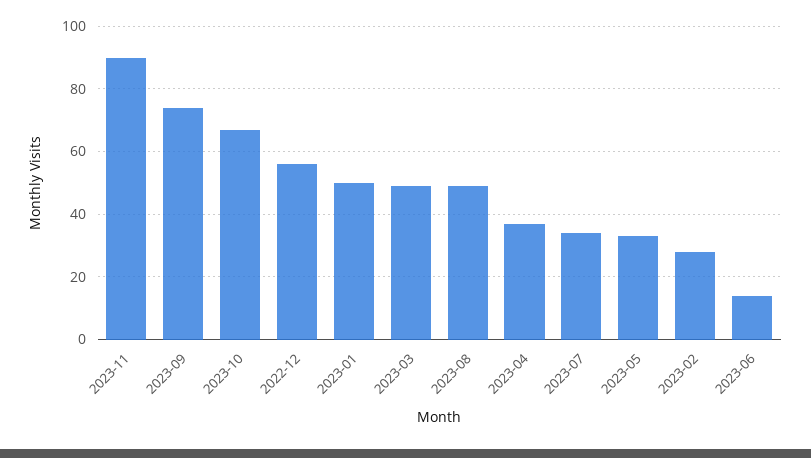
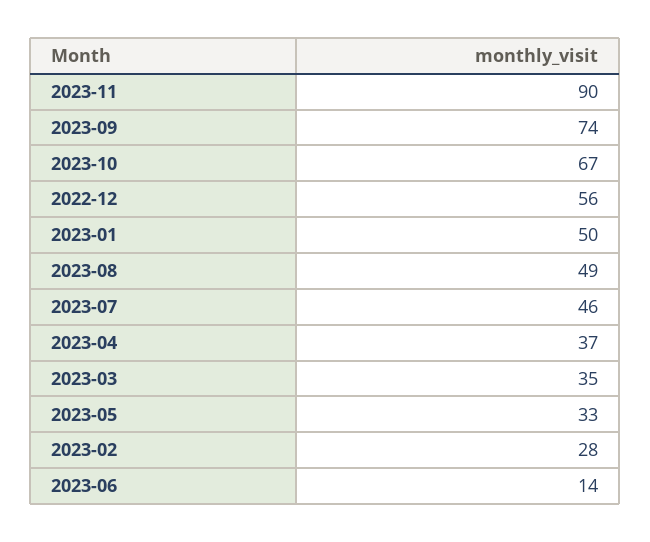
  {
    "2023-11": 90,
    "2023-09": 74,
    "2023-10": 67,
    "2022-12": 56,
    "2023-01": 50,
-   "2023-03": 50,
+   "2023-03": 35,
    "2023-08": 49,
    "2023-04": 37,
-   "2023-07": 35,
+   "2023-07": 46,
    "2023-05": 33,
    "2023-02": 28,
    "2023-06": 14
  }

